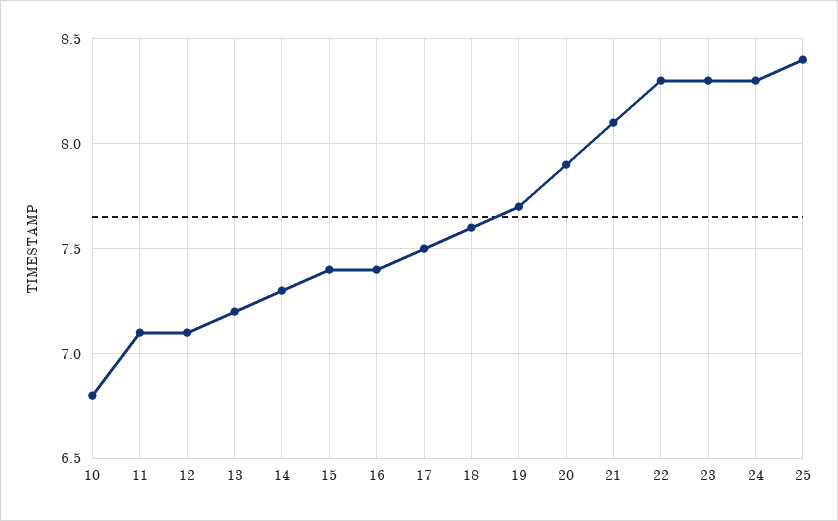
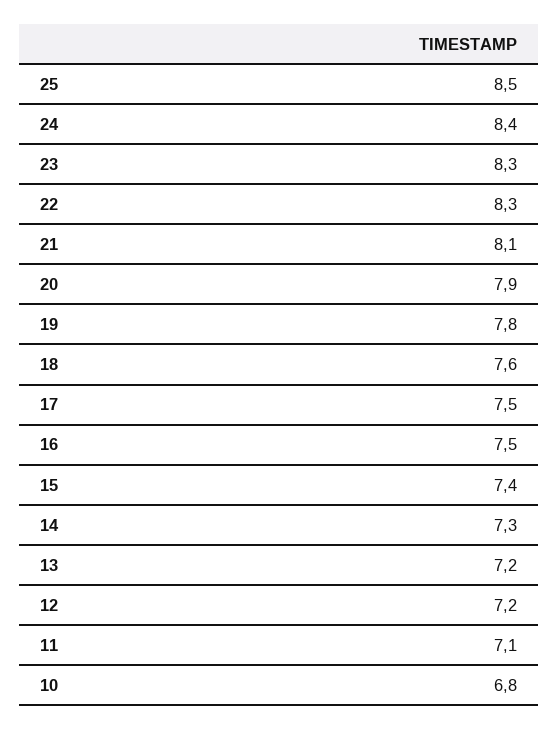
  {
    "10": 6.8,
    "11": 7.1,
-   "12": 7.1,
+   "12": 7.2,
    "13": 7.2,
    "14": 7.3,
    "15": 7.4,
-   "16": 7.4,
+   "16": 7.5,
    "17": 7.5,
    "18": 7.6,
-   "19": 7.7,
+   "19": 7.8,
    "20": 7.9,
    "21": 8.1,
    "22": 8.3,
    "23": 8.3,
-   "24": 8.3,
+   "24": 8.4,
-   "25": 8.4
+   "25": 8.5
  }

